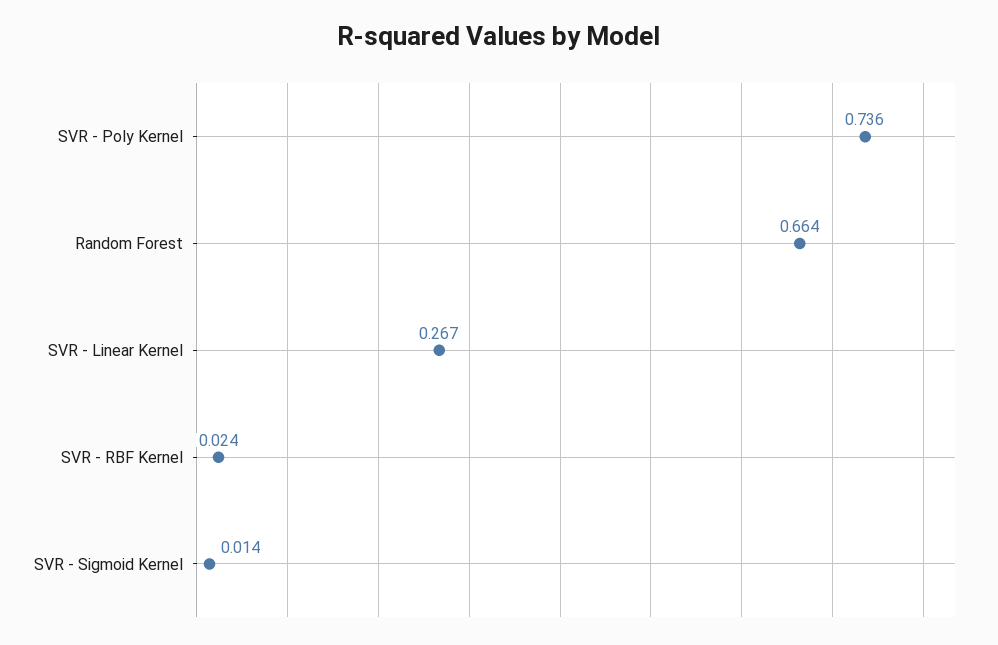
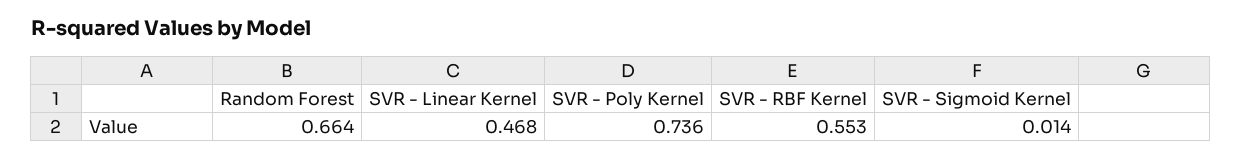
  {
    "SVR - Poly Kernel": 0.736,
    "Random Forest": 0.664,
-   "SVR - Linear Kernel": 0.267,
+   "SVR - Linear Kernel": 0.468,
-   "SVR - RBF Kernel": 0.024,
+   "SVR - RBF Kernel": 0.553,
    "SVR - Sigmoid Kernel": 0.014
  }

